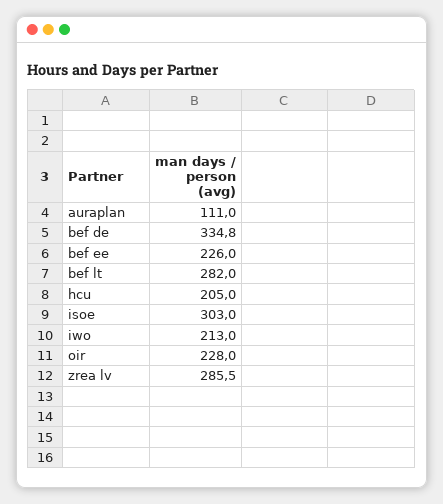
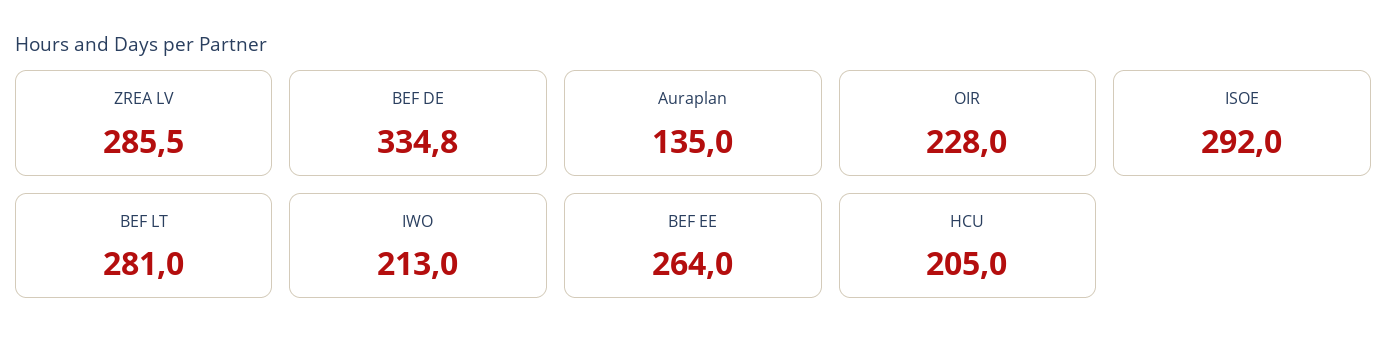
  {
-   "auraplan": 111,
+   "auraplan": 135,
    "bef de": 334.8,
-   "bef ee": 226,
+   "bef ee": 264,
-   "bef lt": 282,
+   "bef lt": 281,
    "hcu": 205,
-   "isoe": 303,
+   "isoe": 292,
    "iwo": 213,
    "oir": 228,
    "zrea lv": 285.5
  }

